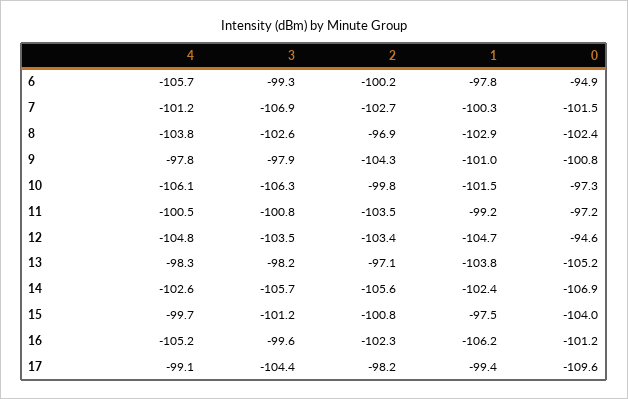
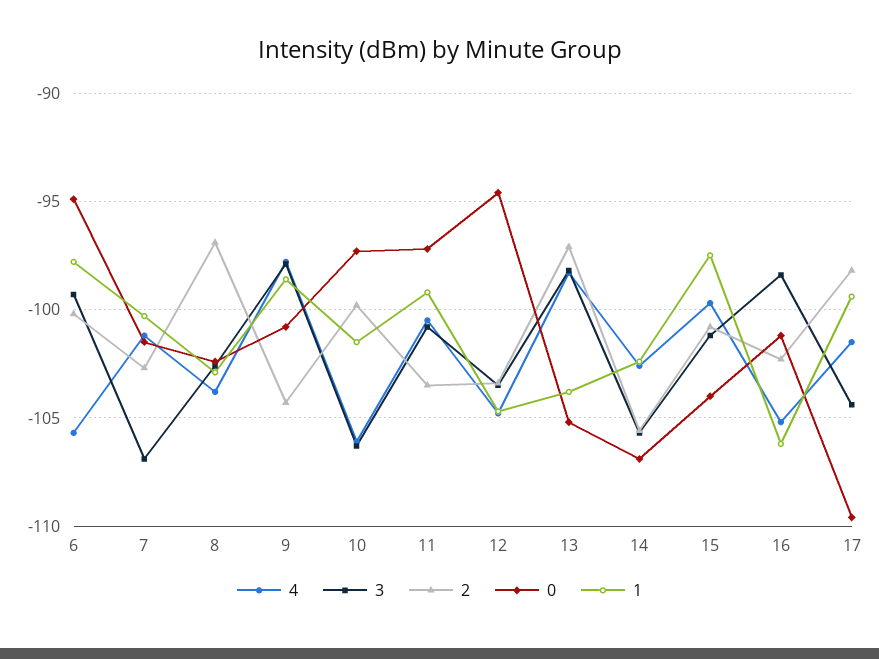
  {
    "4": {
      "6": -105.7,
      "7": -101.2,
      "8": -103.8,
      "9": -97.8,
      "10": -106.1,
      "11": -100.5,
      "12": -104.8,
      "13": -98.3,
      "14": -102.6,
      "15": -99.7,
      "16": -105.2,
-     "17": -99.1
+     "17": -101.5
    },
    "3": {
      "6": -99.3,
      "7": -106.9,
      "8": -102.6,
      "9": -97.9,
      "10": -106.3,
      "11": -100.8,
      "12": -103.5,
      "13": -98.2,
      "14": -105.7,
      "15": -101.2,
-     "16": -99.6,
+     "16": -98.5,
      "17": -104.4
    },
    "2": {
      "6": -100.2,
      "7": -102.7,
      "8": -96.9,
      "9": -104.3,
      "10": -99.8,
      "11": -103.5,
      "12": -103.4,
      "13": -97.1,
      "14": -105.6,
      "15": -100.8,
      "16": -102.3,
      "17": -98.2
    },
    "1": {
      "6": -97.8,
      "7": -100.3,
      "8": -102.9,
-     "9": -101,
+     "9": -98.5,
      "10": -101.5,
      "11": -99.2,
      "12": -104.7,
      "13": -103.8,
      "14": -102.4,
      "15": -97.5,
      "16": -106.2,
      "17": -99.4
    },
    "0": {
      "6": -94.9,
      "7": -101.5,
      "8": -102.4,
      "9": -100.8,
      "10": -97.3,
      "11": -97.2,
      "12": -94.6,
      "13": -105.2,
      "14": -106.9,
      "15": -104,
      "16": -101.2,
      "17": -109.6
    }
  }

